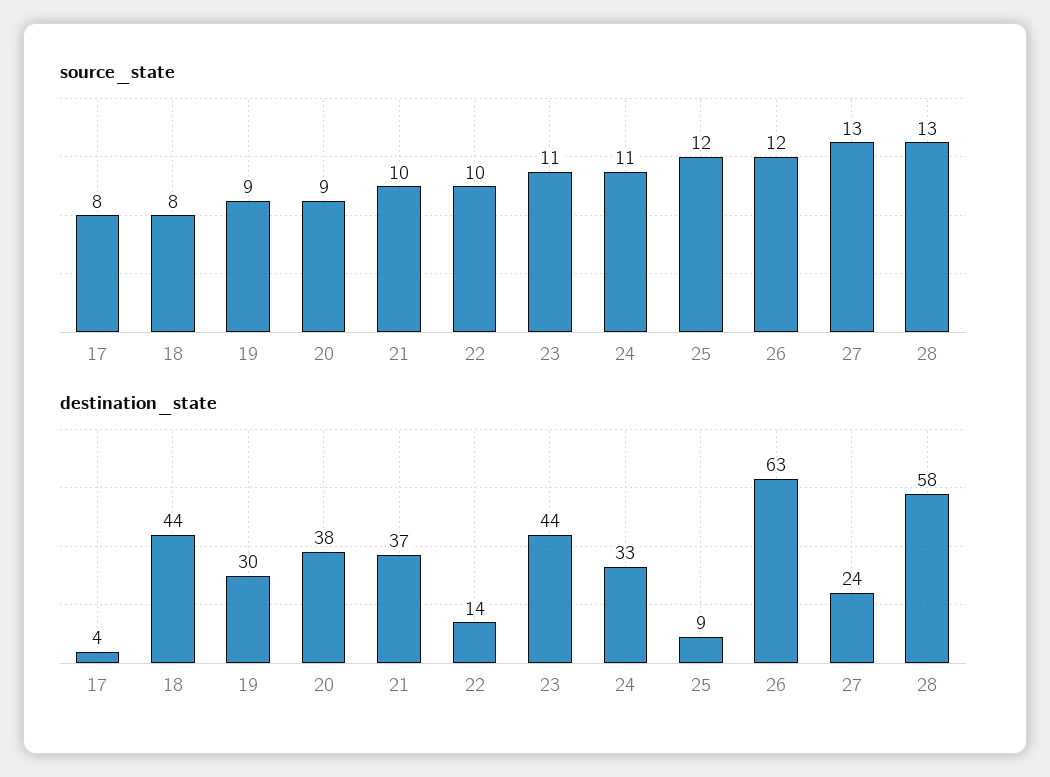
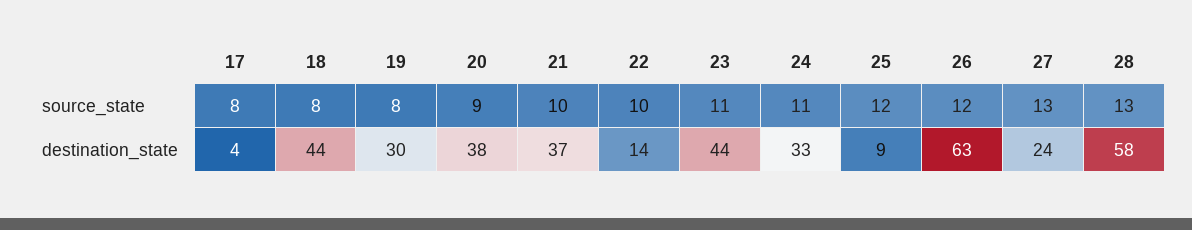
  {
    "source_state": {
      "17": 8,
      "18": 8,
-     "19": 9,
+     "19": 8,
      "20": 9,
      "21": 10,
      "22": 10,
      "23": 11,
      "24": 11,
      "25": 12,
      "26": 12,
      "27": 13,
      "28": 13
    },
    "destination_state": {
      "17": 4,
      "18": 44,
      "19": 30,
      "20": 38,
      "21": 37,
      "22": 14,
      "23": 44,
      "24": 33,
      "25": 9,
      "26": 63,
      "27": 24,
      "28": 58
    }
  }

